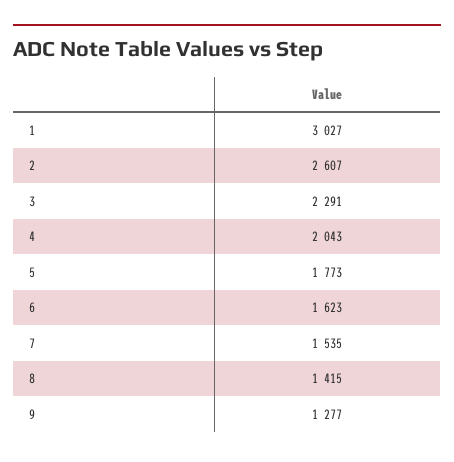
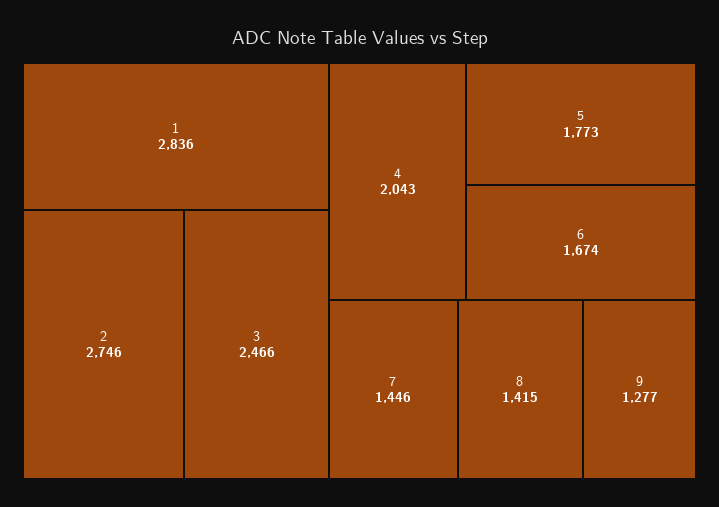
  {
-   "1": 3027,
+   "1": 2836,
-   "2": 2607,
+   "2": 2746,
-   "3": 2291,
+   "3": 2466,
    "4": 2043,
    "5": 1773,
-   "6": 1623,
+   "6": 1674,
-   "7": 1535,
+   "7": 1446,
    "8": 1415,
    "9": 1277
  }

